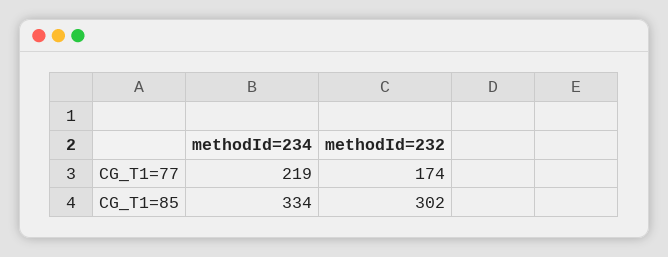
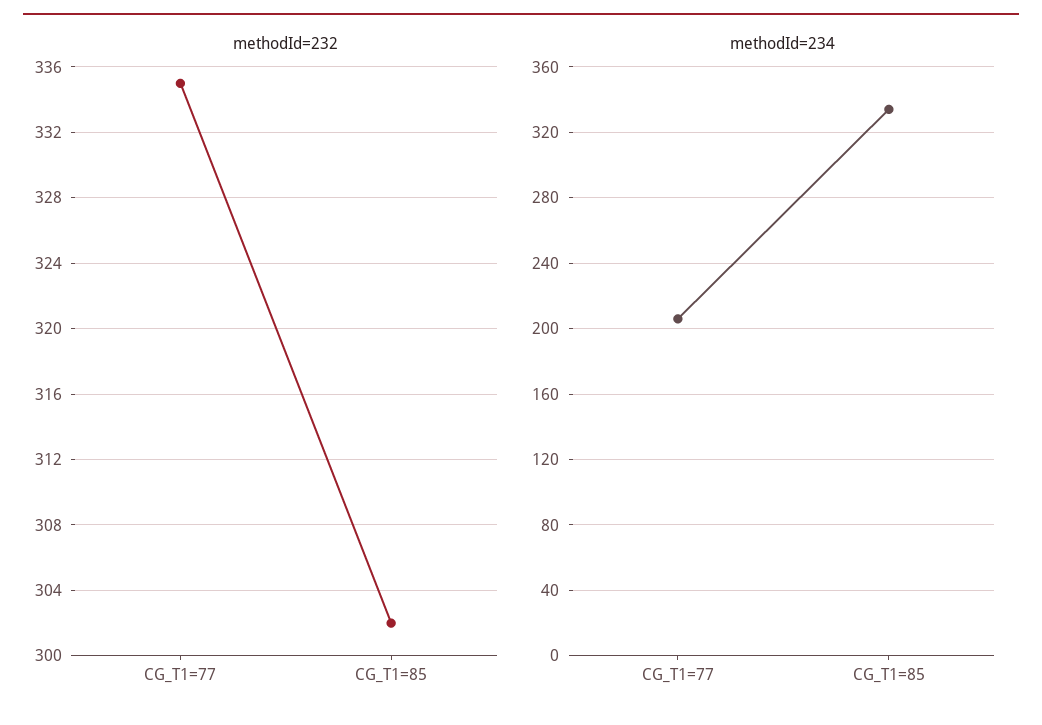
  {
    "methodId=234": {
-     "CG_T1=77": 219,
+     "CG_T1=77": 205,
      "CG_T1=85": 334
    },
    "methodId=232": {
-     "CG_T1=77": 174,
+     "CG_T1=77": 335,
      "CG_T1=85": 302
    }
  }

